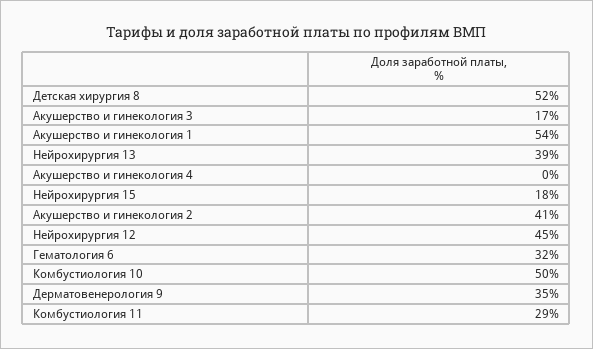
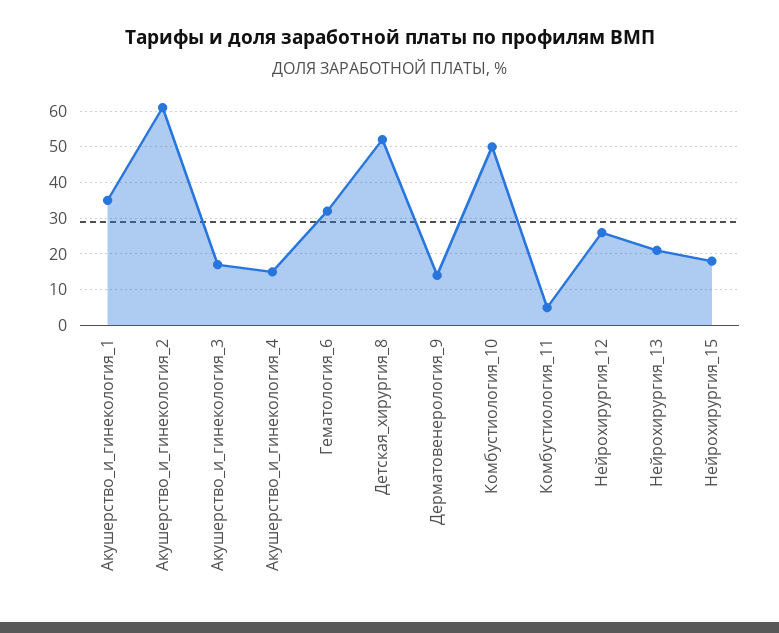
  {
    "Детская хирургия 8": 52,
    "Акушерство и гинекология 3": 17,
-   "Акушерство и гинекология 1": 54,
+   "Акушерство и гинекология 1": 35,
-   "Нейрохирургия 13": 39,
+   "Нейрохирургия 13": 20,
-   "Акушерство и гинекология 4": 0,
+   "Акушерство и гинекология 4": 15,
    "Нейрохирургия 15": 18,
-   "Акушерство и гинекология 2": 41,
+   "Акушерство и гинекология 2": 60,
-   "Нейрохирургия 12": 45,
+   "Нейрохирургия 12": 25,
    "Гематология 6": 32,
    "Комбустиология 10": 50,
-   "Дерматовенерология 9": 35,
+   "Дерматовенерология 9": 15,
-   "Комбустиология 11": 29
+   "Комбустиология 11": 5
  }

